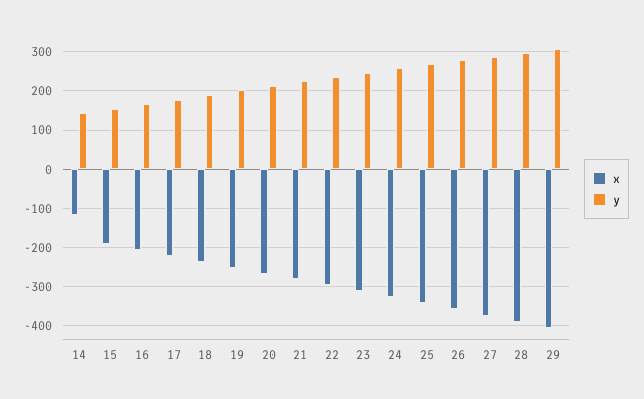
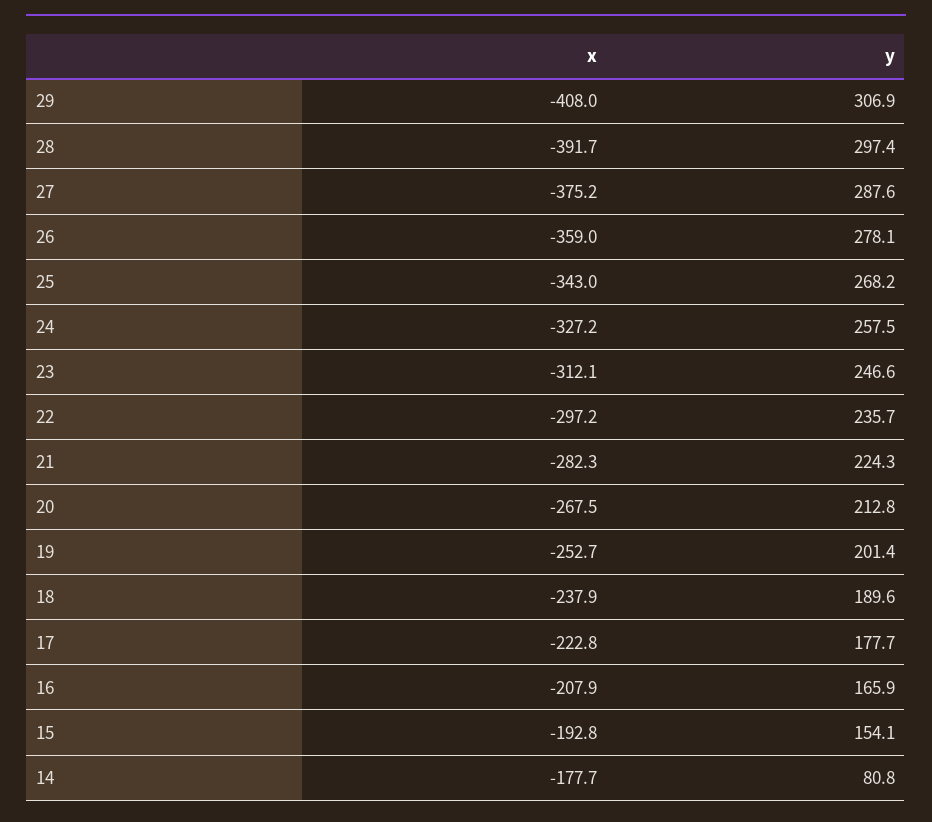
  {
    "x": {
-     "14": -120,
+     "14": -177.7,
      "15": -192.8,
      "16": -207.9,
      "17": -222.8,
      "18": -237.9,
      "19": -252.7,
      "20": -267.5,
      "21": -282.3,
      "22": -297.2,
      "23": -312.1,
      "24": -327.2,
      "25": -343,
      "26": -359,
      "27": -375.2,
      "28": -391.7,
      "29": -408
    },
    "y": {
-     "14": 140,
+     "14": 80.8,
      "15": 154.1,
      "16": 165.9,
      "17": 177.7,
      "18": 189.6,
      "19": 201.4,
      "20": 212.8,
      "21": 224.3,
      "22": 235.7,
      "23": 246.6,
      "24": 257.5,
      "25": 268.2,
      "26": 278.1,
      "27": 287.6,
      "28": 297.4,
      "29": 306.9
    }
  }

